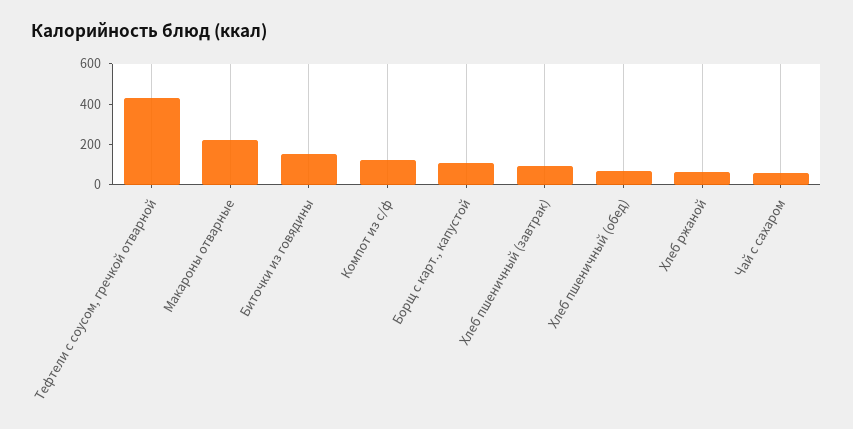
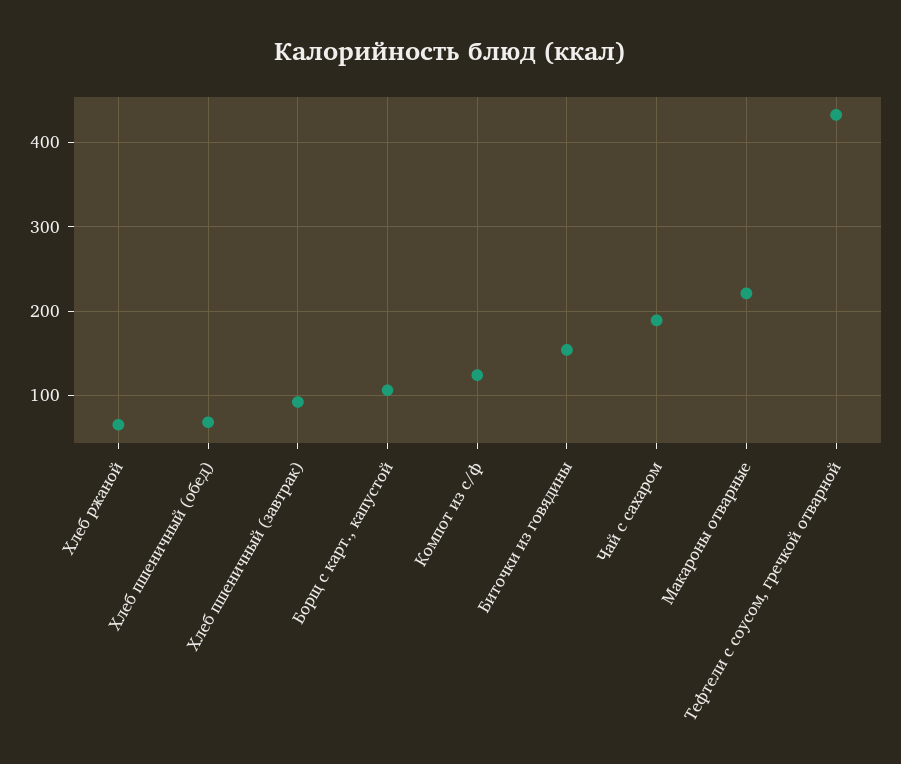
  {
    "Тефтели с соусом, гречкой отварной": 430,
    "Макароны отварные": 220,
    "Биточки из говядины": 150,
    "Компот из с/ф": 120,
    "Борщ с карт., капустой": 110,
    "Хлеб пшеничный (завтрак)": 90,
    "Хлеб пшеничный (обед)": 70,
    "Хлеб ржаной": 70,
-   "Чай с сахаром": 50
+   "Чай с сахаром": 190
  }

